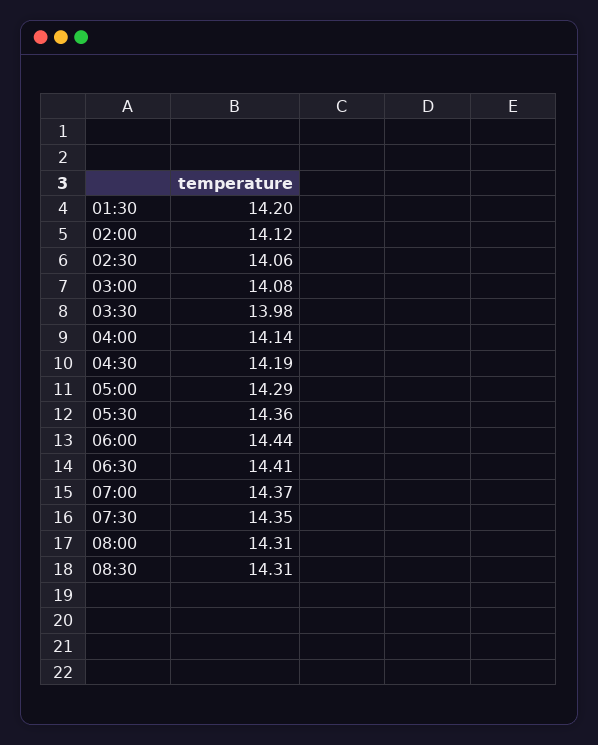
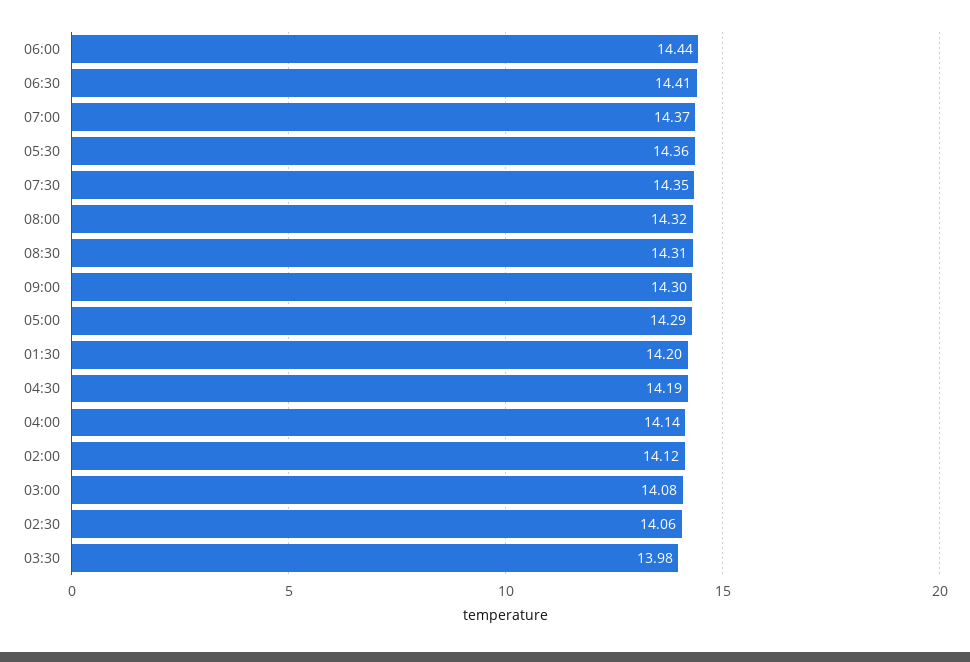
  {
    "01:30": 14.2,
    "02:00": 14.12,
    "02:30": 14.06,
    "03:00": 14.08,
    "03:30": 13.98,
    "04:00": 14.14,
    "04:30": 14.19,
    "05:00": 14.29,
    "05:30": 14.36,
    "06:00": 14.44,
    "06:30": 14.41,
    "07:00": 14.37,
    "07:30": 14.35,
-   "08:00": 14.31,
+   "08:00": 14.32,
-   "08:30": 14.31
+   "08:30": 14.31,
+   "09:00": 14.3
  }

